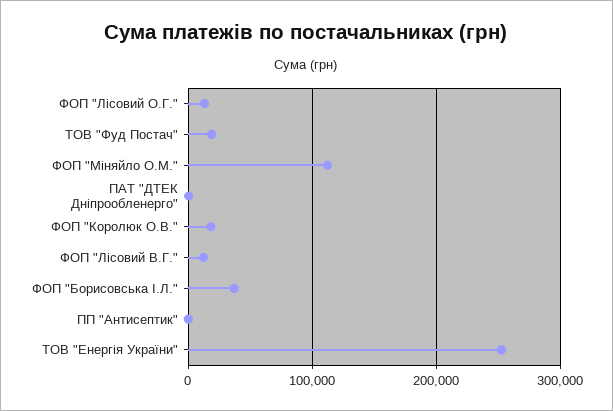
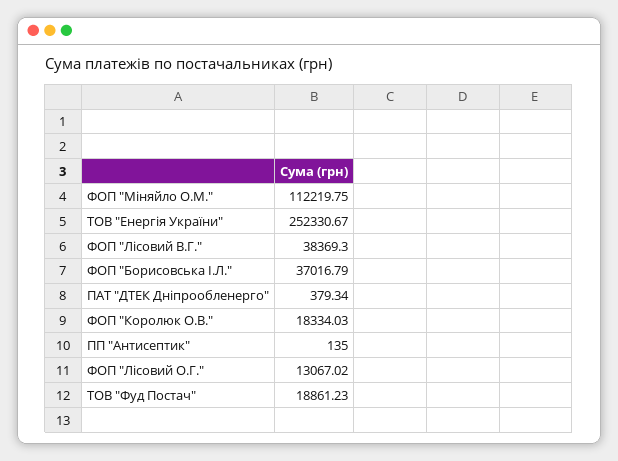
  {
    "ФОП \"Лісовий О.Г.\"": 13067.02,
    "ТОВ \"Фуд Постач\"": 18861.23,
    "ФОП \"Міняйло О.М.\"": 112219.75,
    "ПАТ \"ДТЕК Дніпрообленерго\"": 379.34,
    "ФОП \"Королюк О.В.\"": 18334.03,
-   "ФОП \"Лісовий В.Г.\"": 10000,
+   "ФОП \"Лісовий В.Г.\"": 38369.3,
    "ФОП \"Борисовська І.Л.\"": 37016.79,
    "ПП \"Антисептик\"": 135,
    "ТОВ \"Енергія України\"": 252330.67
  }

